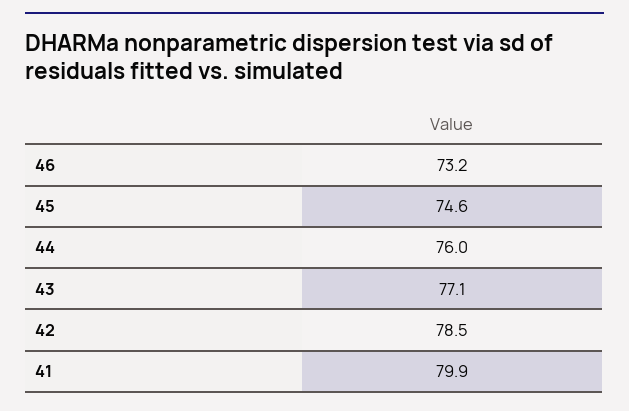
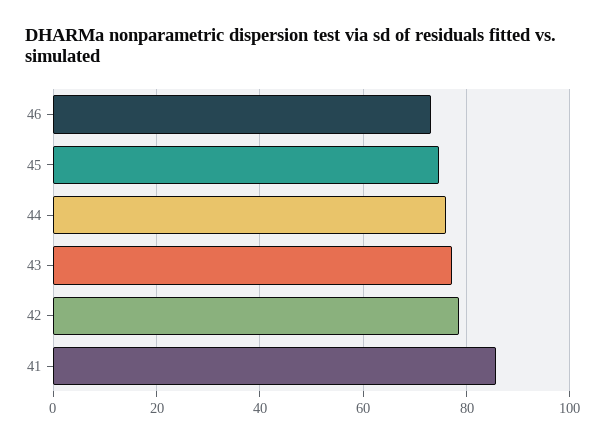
  {
    "46": 73.2,
    "45": 74.6,
    "44": 76,
    "43": 77.1,
    "42": 78.5,
-   "41": 79.9
+   "41": 86
  }

